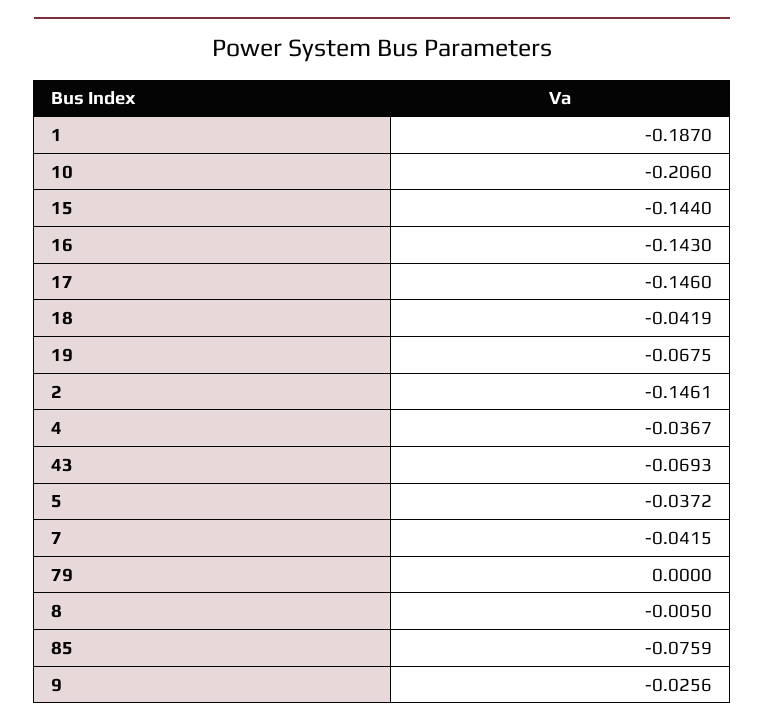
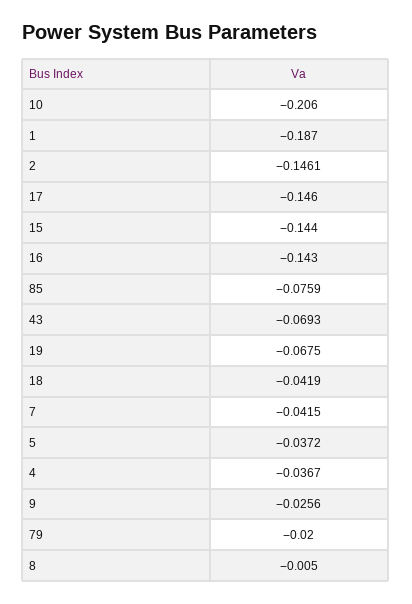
  {
    "1": -0.187,
    "10": -0.206,
    "15": -0.144,
    "16": -0.143,
    "17": -0.146,
    "18": -0.0419,
    "19": -0.0675,
    "2": -0.1461,
    "4": -0.0367,
    "43": -0.0693,
    "5": -0.0372,
    "7": -0.0415,
-   "79": 0,
+   "79": -0.02,
    "8": -0.005,
    "85": -0.0759,
    "9": -0.0256
  }

